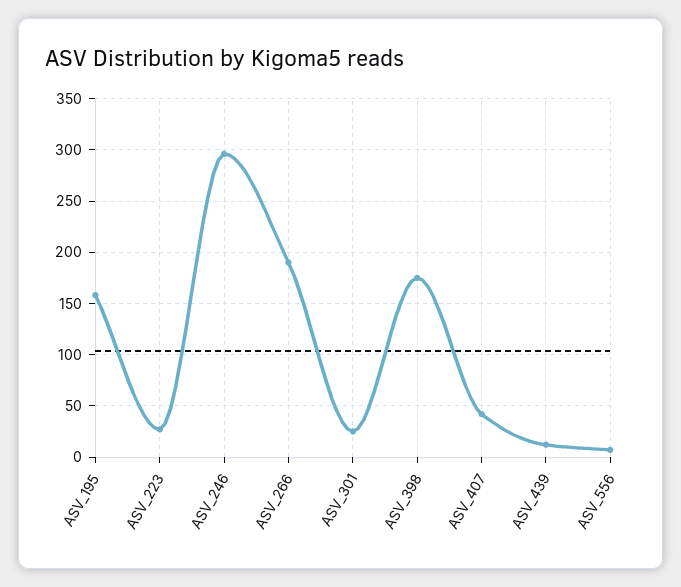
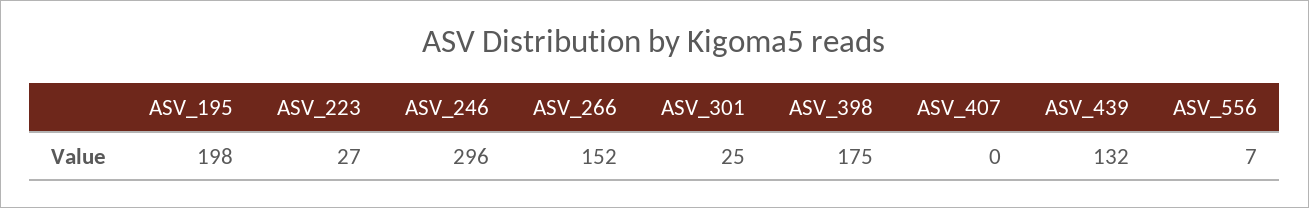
  {
-   "ASV_195": 160,
+   "ASV_195": 198,
    "ASV_223": 27,
    "ASV_246": 296,
-   "ASV_266": 190,
+   "ASV_266": 152,
    "ASV_301": 25,
    "ASV_398": 175,
-   "ASV_407": 40,
+   "ASV_407": 0,
-   "ASV_439": 10,
+   "ASV_439": 132,
    "ASV_556": 7
  }

